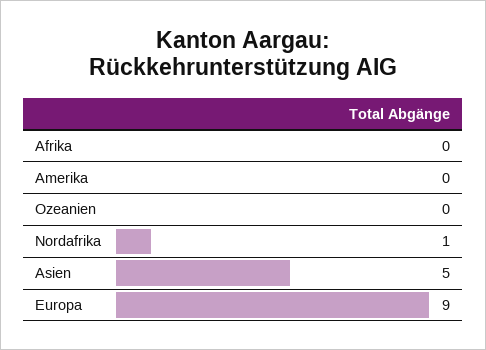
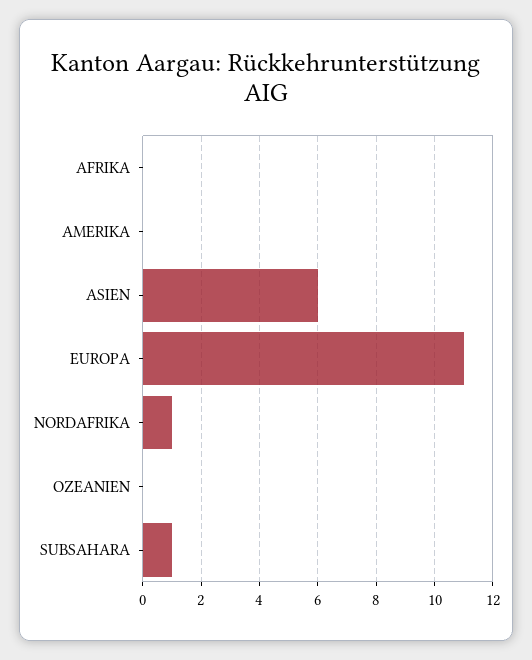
  {
    "Afrika": 0,
    "Amerika": 0,
    "Ozeanien": 0,
    "Nordafrika": 1,
-   "Asien": 5,
+   "Asien": 6,
-   "Europa": 9
+   "Europa": 11,
+   "SUBSAHARA": 1
  }

